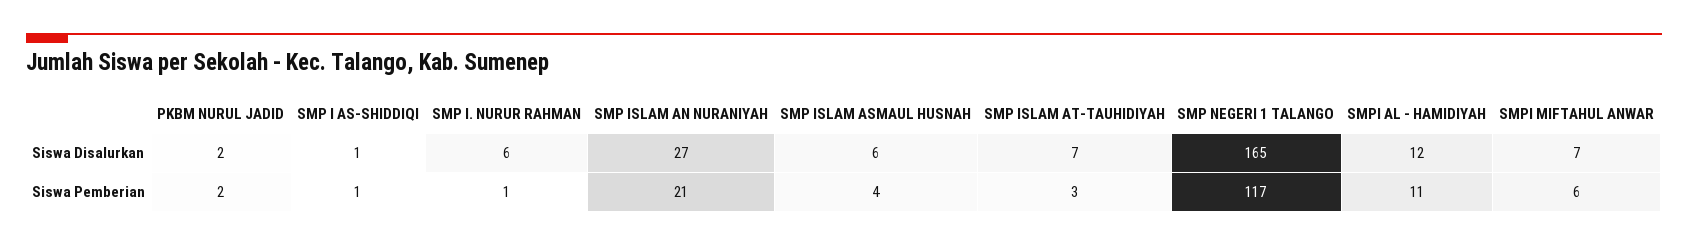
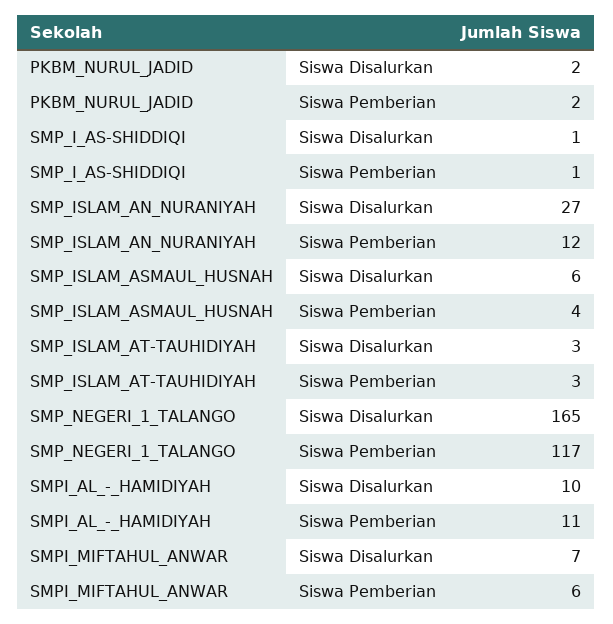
  {
    "PKBM NURUL JADID": {
      "Siswa Disalurkan": 2,
      "Siswa Pemberian": 2
    },
    "SMP I AS-SHIDDIQI": {
      "Siswa Disalurkan": 1,
      "Siswa Pemberian": 1
    },
-   "SMP I. NURUR RAHMAN": {
-     "Siswa Disalurkan": 6,
-     "Siswa Pemberian": 1
-   },
    "SMP ISLAM AN NURANIYAH": {
      "Siswa Disalurkan": 27,
-     "Siswa Pemberian": 21
+     "Siswa Pemberian": 12
    },
    "SMP ISLAM ASMAUL HUSNAH": {
      "Siswa Disalurkan": 6,
      "Siswa Pemberian": 4
    },
    "SMP ISLAM AT-TAUHIDIYAH": {
-     "Siswa Disalurkan": 7,
+     "Siswa Disalurkan": 3,
      "Siswa Pemberian": 3
    },
    "SMP NEGERI 1 TALANGO": {
      "Siswa Disalurkan": 165,
      "Siswa Pemberian": 117
    },
    "SMPI AL - HAMIDIYAH": {
-     "Siswa Disalurkan": 12,
+     "Siswa Disalurkan": 10,
      "Siswa Pemberian": 11
    },
    "SMPI MIFTAHUL ANWAR": {
      "Siswa Disalurkan": 7,
      "Siswa Pemberian": 6
    }
  }

